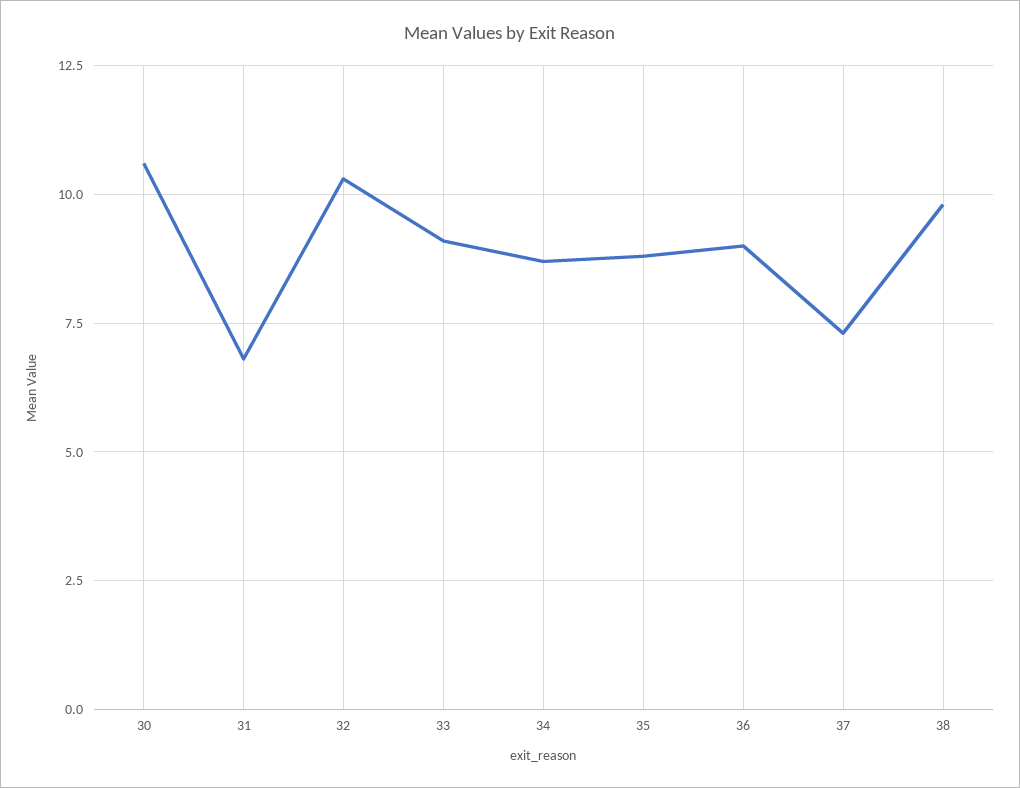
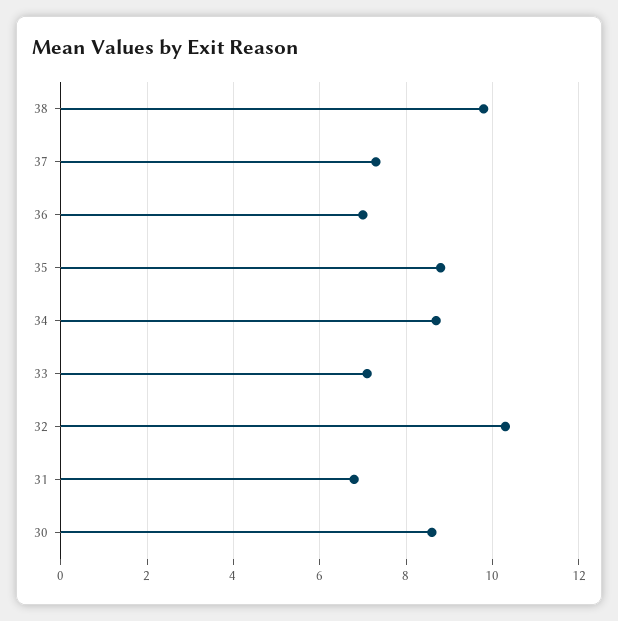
  {
-   "30": 10.5,
+   "30": 8.5,
    "31": 7,
    "32": 10.5,
-   "33": 9,
+   "33": 7,
    "34": 8.5,
    "35": 9,
-   "36": 9,
+   "36": 7,
    "37": 7.5,
    "38": 10
  }

